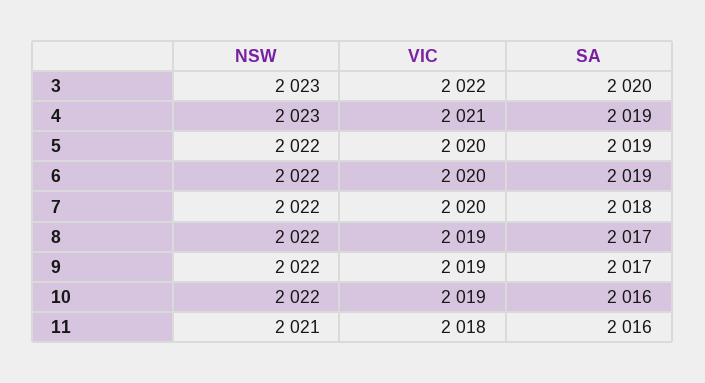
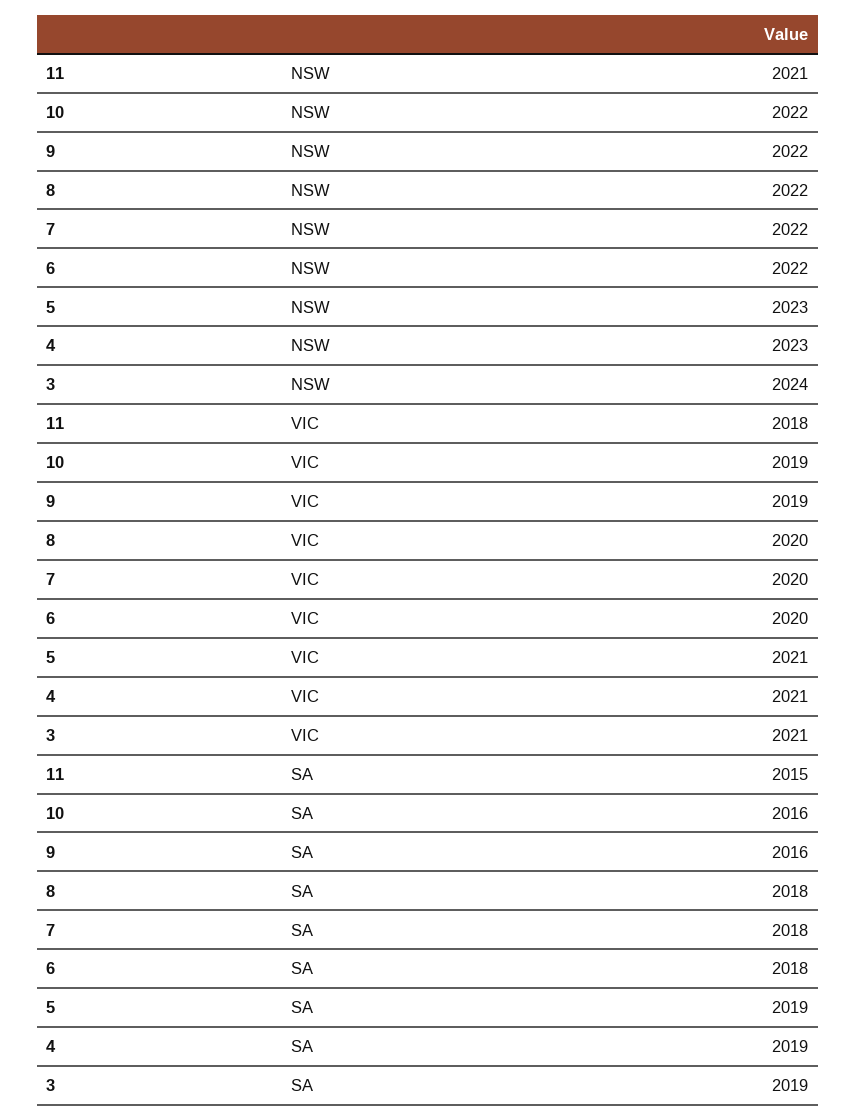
  {
    "NSW": {
-     "3": 2023,
+     "3": 2024,
      "4": 2023,
-     "5": 2022,
+     "5": 2023,
      "6": 2022,
      "7": 2022,
      "8": 2022,
      "9": 2022,
      "10": 2022,
      "11": 2021
    },
    "VIC": {
-     "3": 2022,
+     "3": 2021,
      "4": 2021,
-     "5": 2020,
+     "5": 2021,
      "6": 2020,
      "7": 2020,
-     "8": 2019,
+     "8": 2020,
      "9": 2019,
      "10": 2019,
      "11": 2018
    },
    "SA": {
-     "3": 2020,
+     "3": 2019,
      "4": 2019,
      "5": 2019,
-     "6": 2019,
+     "6": 2018,
      "7": 2018,
-     "8": 2017,
+     "8": 2018,
-     "9": 2017,
+     "9": 2016,
      "10": 2016,
-     "11": 2016
+     "11": 2015
    }
  }

